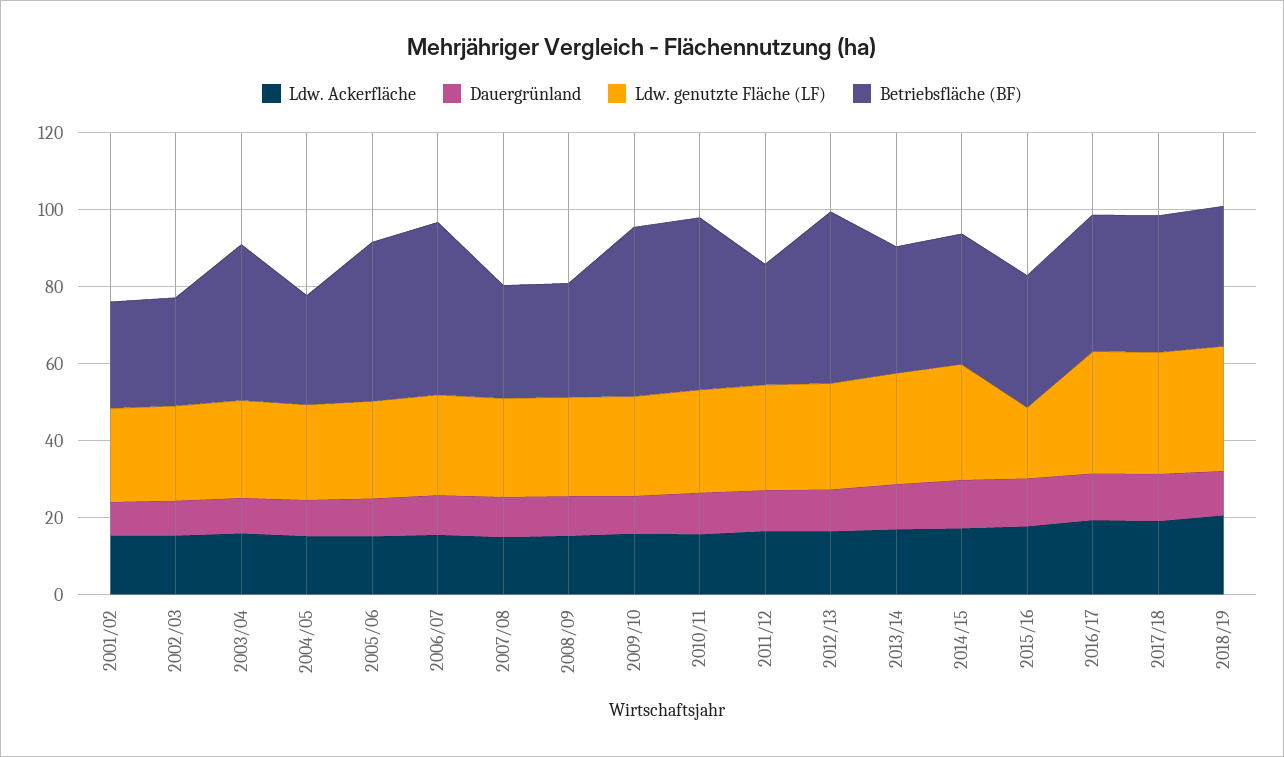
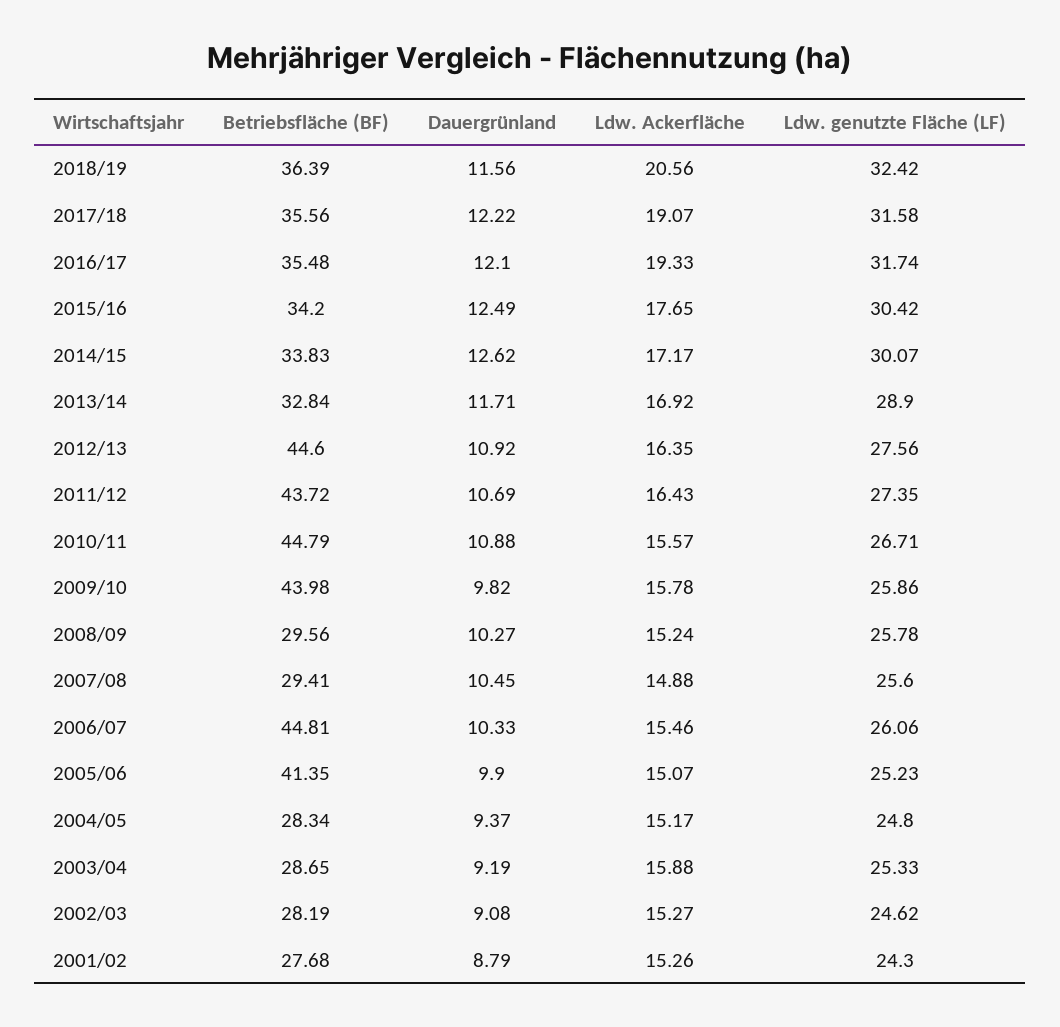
  {
    "Ldw. Ackerfläche": {
      "2001/02": 15.26,
      "2002/03": 15.27,
      "2003/04": 15.88,
      "2004/05": 15.17,
      "2005/06": 15.07,
      "2006/07": 15.46,
      "2007/08": 14.88,
      "2008/09": 15.24,
      "2009/10": 15.78,
      "2010/11": 15.57,
      "2011/12": 16.43,
      "2012/13": 16.35,
      "2013/14": 16.92,
      "2014/15": 17.17,
      "2015/16": 17.65,
      "2016/17": 19.33,
      "2017/18": 19.07,
      "2018/19": 20.56
    },
    "Dauergrünland": {
      "2001/02": 8.79,
      "2002/03": 9.08,
      "2003/04": 9.19,
      "2004/05": 9.37,
      "2005/06": 9.9,
      "2006/07": 10.33,
      "2007/08": 10.45,
      "2008/09": 10.27,
      "2009/10": 9.82,
      "2010/11": 10.88,
      "2011/12": 10.69,
      "2012/13": 10.92,
      "2013/14": 11.71,
      "2014/15": 12.62,
      "2015/16": 12.49,
      "2016/17": 12.1,
      "2017/18": 12.22,
      "2018/19": 11.56
    },
    "Ldw. genutzte Fläche (LF)": {
      "2001/02": 24.3,
      "2002/03": 24.62,
      "2003/04": 25.33,
      "2004/05": 24.8,
      "2005/06": 25.23,
      "2006/07": 26.06,
      "2007/08": 25.6,
      "2008/09": 25.78,
      "2009/10": 25.86,
      "2010/11": 26.71,
      "2011/12": 27.35,
      "2012/13": 27.56,
      "2013/14": 28.9,
      "2014/15": 30.07,
-     "2015/16": 20,
+     "2015/16": 30.42,
      "2016/17": 31.74,
      "2017/18": 31.58,
      "2018/19": 32.42
    },
    "Betriebsfläche (BF)": {
      "2001/02": 27.68,
      "2002/03": 28.19,
-     "2003/04": 40,
+     "2003/04": 28.65,
      "2004/05": 28.34,
      "2005/06": 41.35,
      "2006/07": 44.81,
      "2007/08": 29.41,
      "2008/09": 29.56,
      "2009/10": 43.98,
      "2010/11": 44.79,
-     "2011/12": 30,
+     "2011/12": 43.72,
      "2012/13": 44.6,
      "2013/14": 32.84,
      "2014/15": 33.83,
      "2015/16": 34.2,
      "2016/17": 35.48,
      "2017/18": 35.56,
      "2018/19": 36.39
    }
  }

